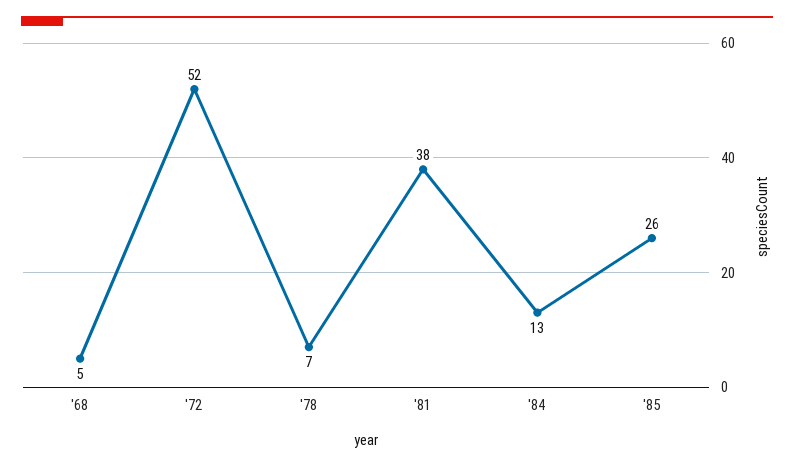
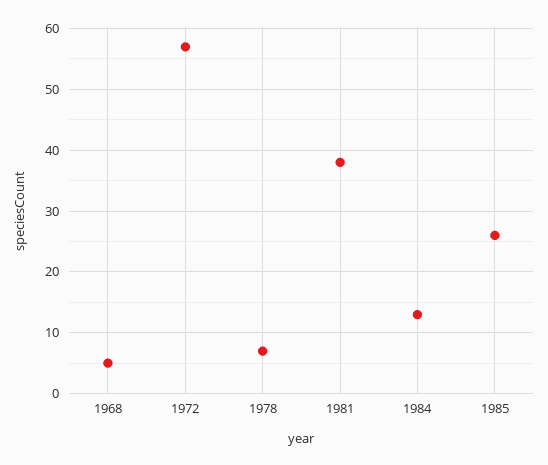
  {
    "'68": 5,
-   "'72": 52,
+   "'72": 57,
    "'78": 7,
    "'81": 38,
    "'84": 13,
    "'85": 26
  }

